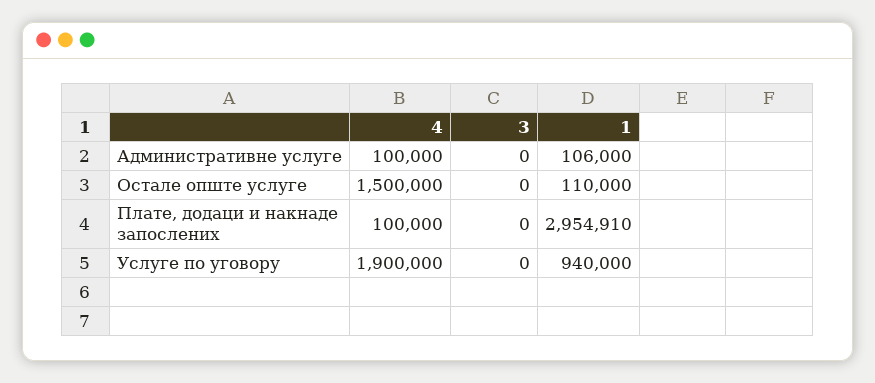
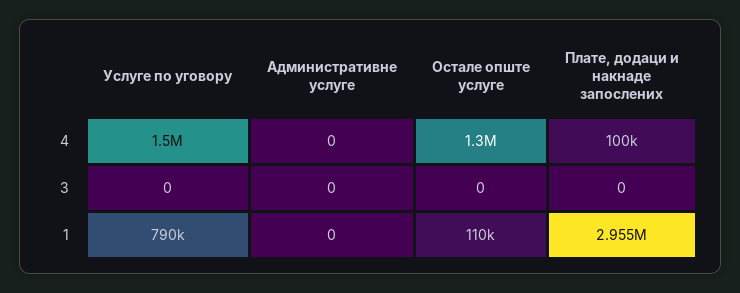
  {
    "4": {
-     "Административне услуге": 100000,
+     "Административне услуге": 0,
-     "Остале опште услуге": 1500000,
+     "Остале опште услуге": 1300000,
      "Плате, додаци и накнаде запослених": 100000,
-     "Услуге по уговору": 1900000
+     "Услуге по уговору": 1500000
    },
    "3": {
      "Административне услуге": 0,
      "Остале опште услуге": 0,
      "Плате, додаци и накнаде запослених": 0,
      "Услуге по уговору": 0
    },
    "1": {
-     "Административне услуге": 106000,
+     "Административне услуге": 0,
      "Остале опште услуге": 110000,
      "Плате, додаци и накнаде запослених": 2954910,
-     "Услуге по уговору": 940000
+     "Услуге по уговору": 790000
    }
  }

